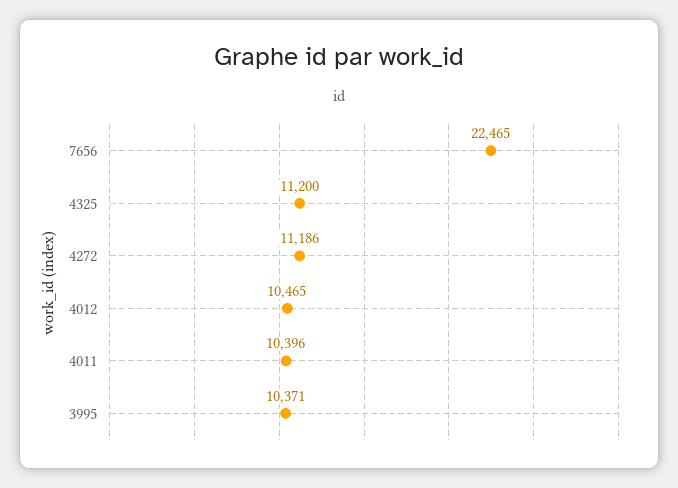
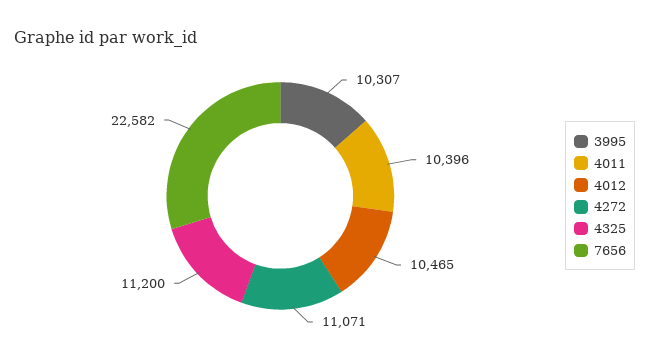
  {
-   "7656": 22465,
+   "7656": 22582,
    "4325": 11200,
-   "4272": 11186,
+   "4272": 11071,
    "4012": 10465,
    "4011": 10396,
-   "3995": 10371
+   "3995": 10307
  }

